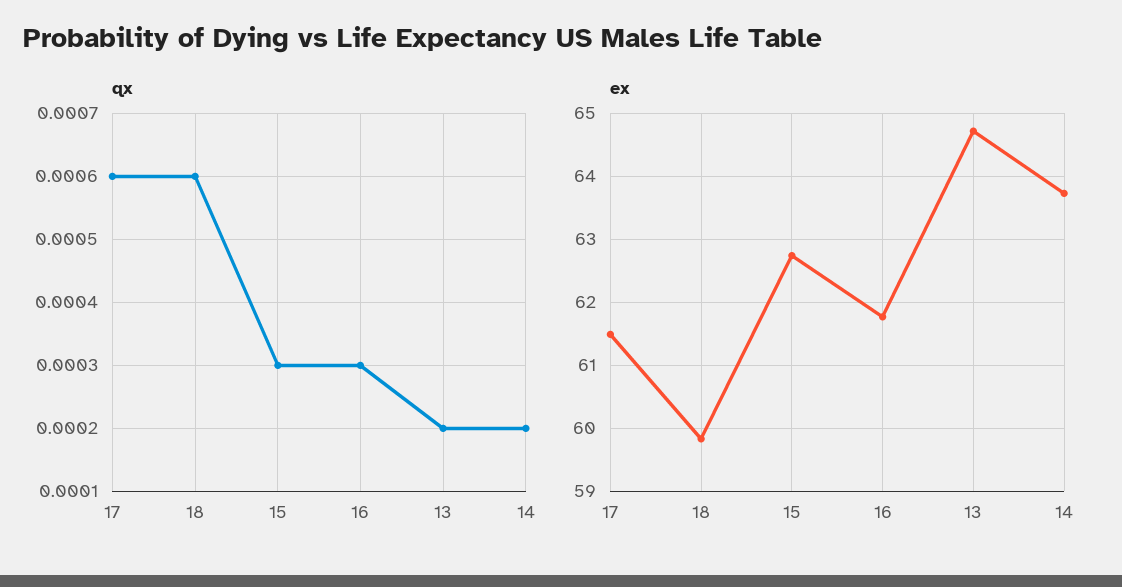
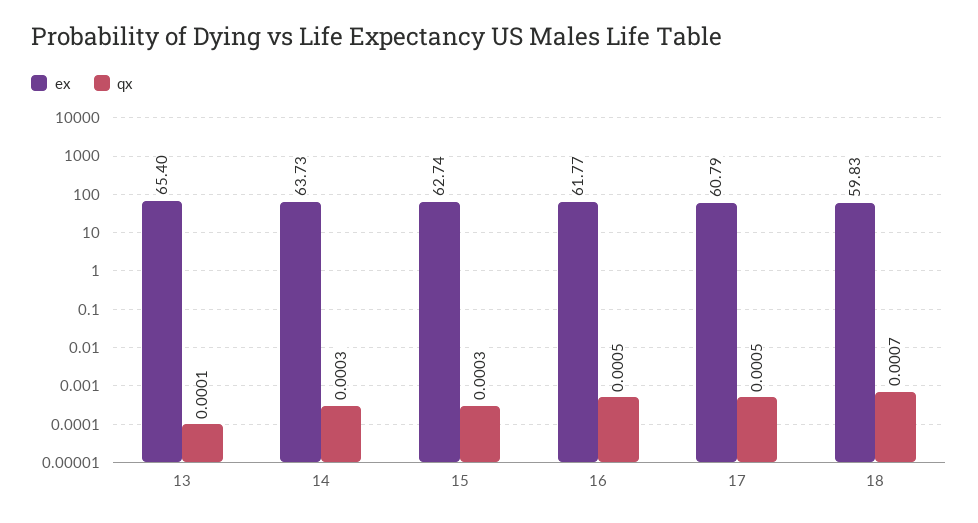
  {
    "qx": {
-     "17": 0.0006,
+     "17": 0.0005,
-     "18": 0.0006,
+     "18": 0.0007,
      "15": 0.0003,
-     "16": 0.0003,
+     "16": 0.0005,
-     "13": 0.0002,
+     "13": 0.0001,
-     "14": 0.0002
+     "14": 0.0003
    },
    "ex": {
-     "17": 61.5,
+     "17": 60.79,
      "18": 59.83,
      "15": 62.74,
      "16": 61.77,
-     "13": 64.7,
+     "13": 65.4,
      "14": 63.73
    }
  }

